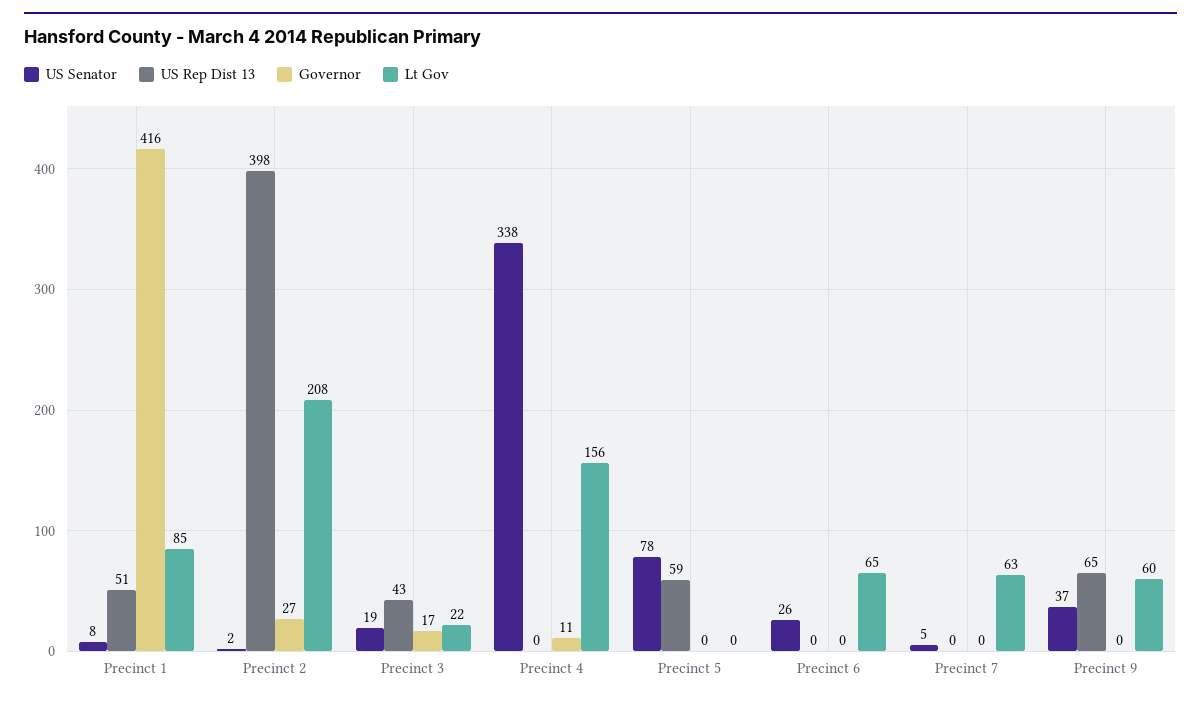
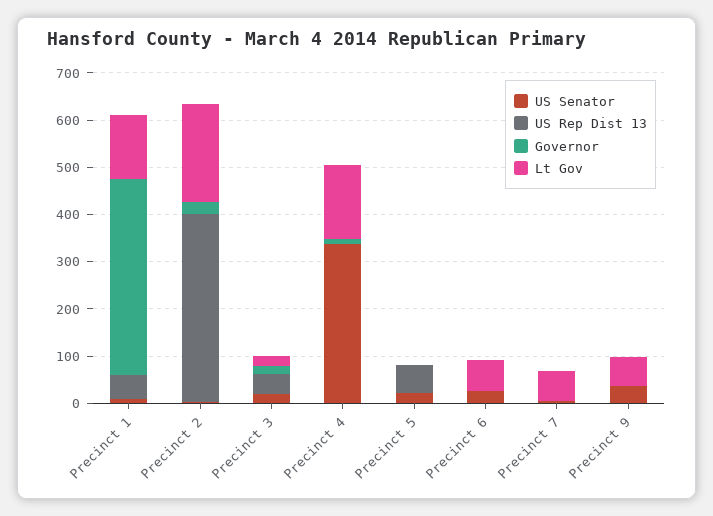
  {
    "US Senator": {
      "Precinct 1": 8,
      "Precinct 2": 2,
      "Precinct 3": 19,
      "Precinct 4": 338,
-     "Precinct 5": 78,
+     "Precinct 5": 20,
      "Precinct 6": 26,
      "Precinct 7": 5,
      "Precinct 9": 37
    },
    "US Rep Dist 13": {
      "Precinct 1": 51,
      "Precinct 2": 398,
      "Precinct 3": 43,
      "Precinct 4": 0,
      "Precinct 5": 59,
      "Precinct 6": 0,
      "Precinct 7": 0,
-     "Precinct 9": 65
+     "Precinct 9": 0
    },
    "Governor": {
      "Precinct 1": 416,
      "Precinct 2": 27,
      "Precinct 3": 17,
      "Precinct 4": 11,
      "Precinct 5": 0,
      "Precinct 6": 0,
      "Precinct 7": 0,
      "Precinct 9": 0
    },
    "Lt Gov": {
-     "Precinct 1": 85,
+     "Precinct 1": 140,
      "Precinct 2": 208,
      "Precinct 3": 22,
      "Precinct 4": 156,
      "Precinct 5": 0,
      "Precinct 6": 65,
      "Precinct 7": 63,
      "Precinct 9": 60
    }
  }

